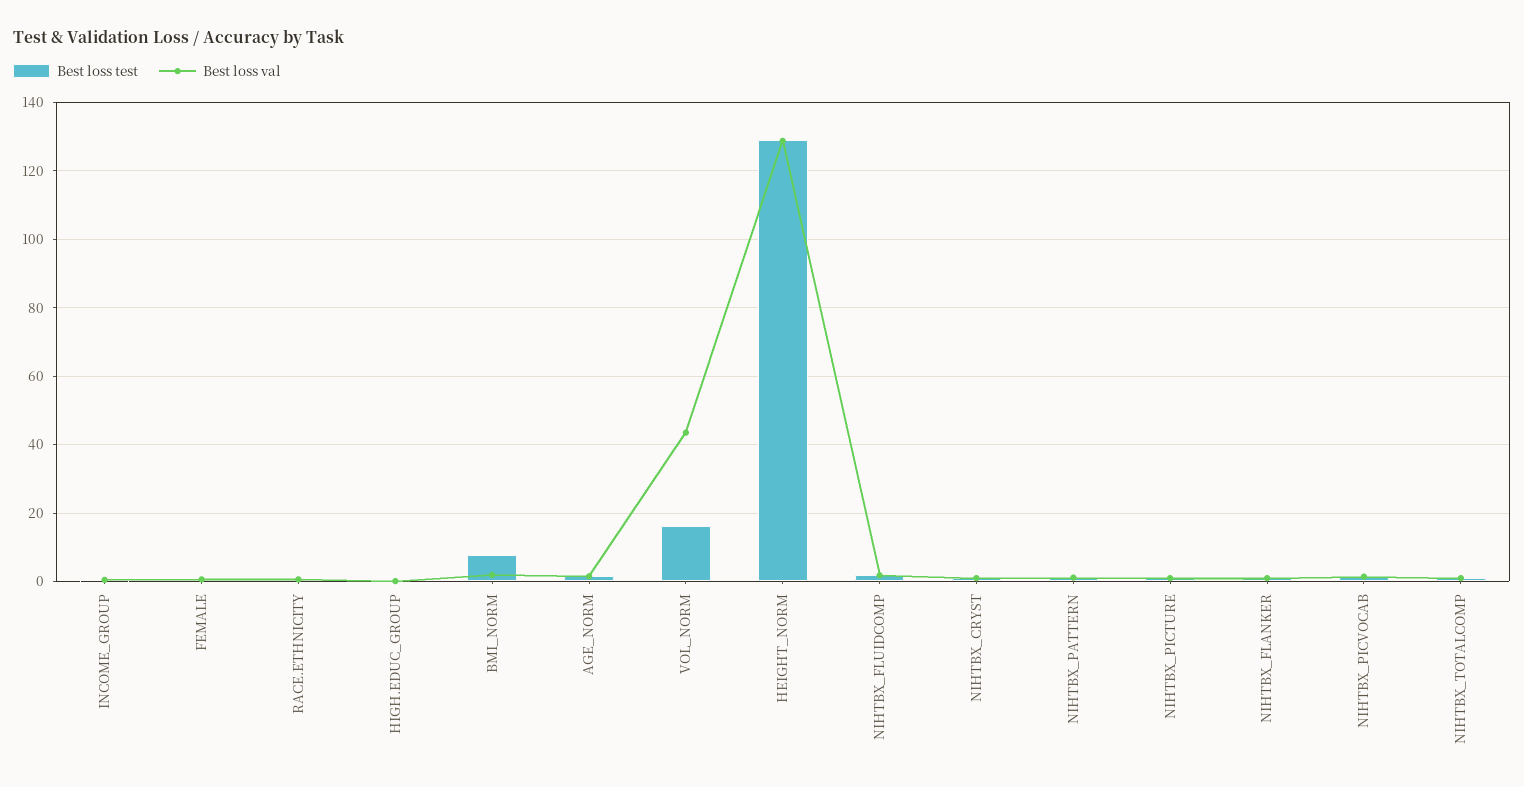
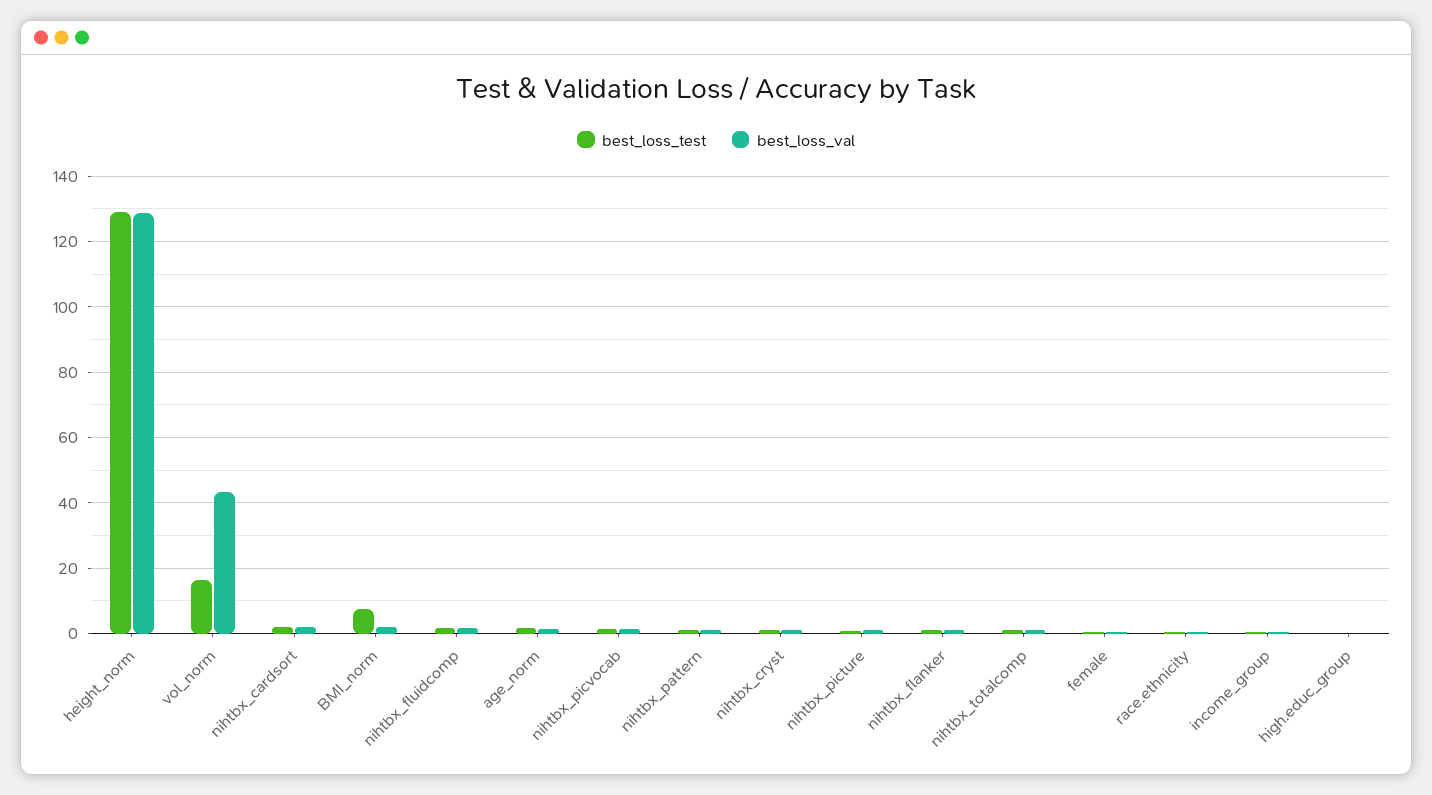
  {
    "Best loss test": {
      "INCOME_GROUP": 0,
      "FEMALE": 0,
      "RACE.ETHNICITY": 0,
      "HIGH.EDUC_GROUP": 0,
      "BMI_NORM": 8,
      "AGE_NORM": 2,
      "VOL_NORM": 16,
      "HEIGHT_NORM": 130,
      "NIHTBX_FLUIDCOMP": 2,
      "NIHTBX_CRYST": 2,
      "NIHTBX_PATTERN": 2,
      "NIHTBX_PICTURE": 0,
      "NIHTBX_FLANKER": 2,
      "NIHTBX_PICVOCAB": 2,
-     "NIHTBX_TOTALCOMP": 2
+     "NIHTBX_TOTALCOMP": 2,
+     "nihtbx_cardsort": 2
    },
    "Best loss val": {
      "INCOME_GROUP": 0,
      "FEMALE": 0,
      "RACE.ETHNICITY": 0,
      "HIGH.EDUC_GROUP": 0,
      "BMI_NORM": 2,
      "AGE_NORM": 2,
      "VOL_NORM": 44,
      "HEIGHT_NORM": 128,
      "NIHTBX_FLUIDCOMP": 2,
      "NIHTBX_CRYST": 2,
      "NIHTBX_PATTERN": 2,
      "NIHTBX_PICTURE": 2,
      "NIHTBX_FLANKER": 2,
      "NIHTBX_PICVOCAB": 2,
-     "NIHTBX_TOTALCOMP": 2
+     "NIHTBX_TOTALCOMP": 2,
+     "nihtbx_cardsort": 2
    }
  }

